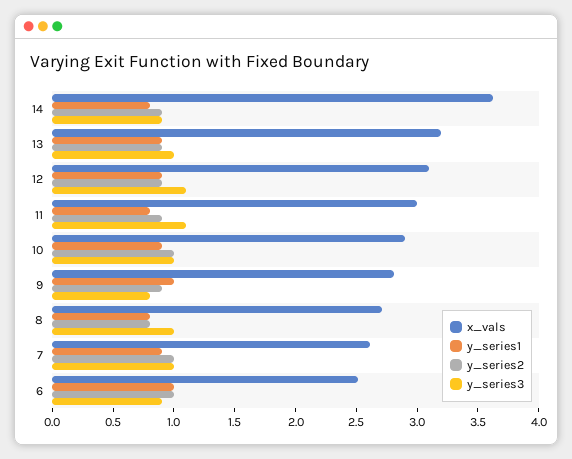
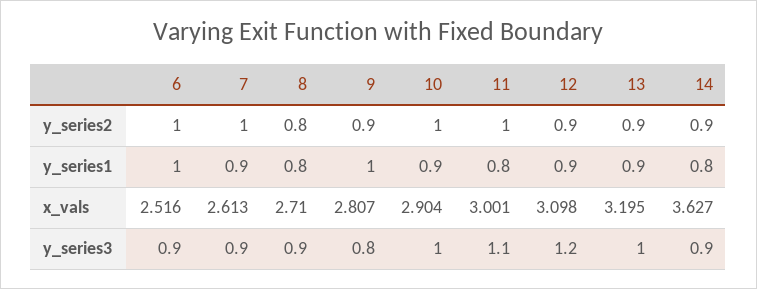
  {
    "x_vals": {
      "14": 3.627,
      "13": 3.195,
      "12": 3.098,
      "11": 3.001,
      "10": 2.904,
      "9": 2.807,
      "8": 2.71,
      "7": 2.613,
      "6": 2.516
    },
    "y_series1": {
      "14": 0.8,
      "13": 0.9,
      "12": 0.9,
      "11": 0.8,
      "10": 0.9,
      "9": 1,
      "8": 0.8,
      "7": 0.9,
      "6": 1
    },
    "y_series2": {
      "14": 0.9,
      "13": 0.9,
      "12": 0.9,
-     "11": 0.9,
+     "11": 1,
      "10": 1,
      "9": 0.9,
      "8": 0.8,
      "7": 1,
      "6": 1
    },
    "y_series3": {
      "14": 0.9,
      "13": 1,
-     "12": 1.1,
+     "12": 1.2,
      "11": 1.1,
      "10": 1,
      "9": 0.8,
-     "8": 1,
+     "8": 0.9,
-     "7": 1,
+     "7": 0.9,
      "6": 0.9
    }
  }

